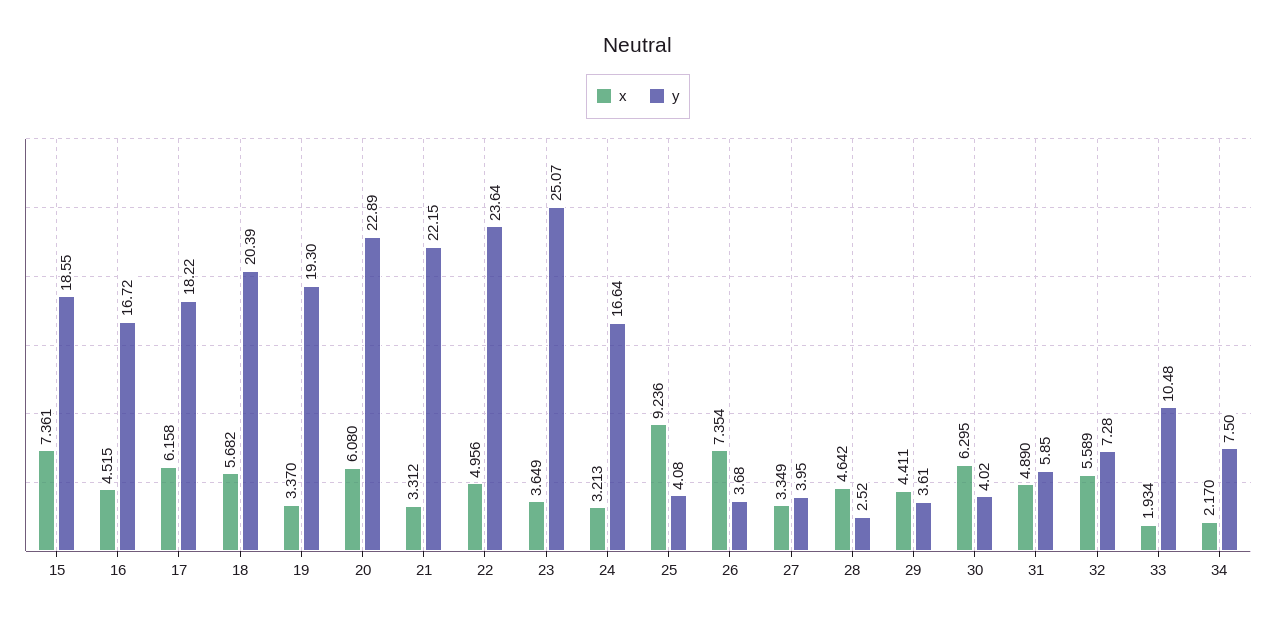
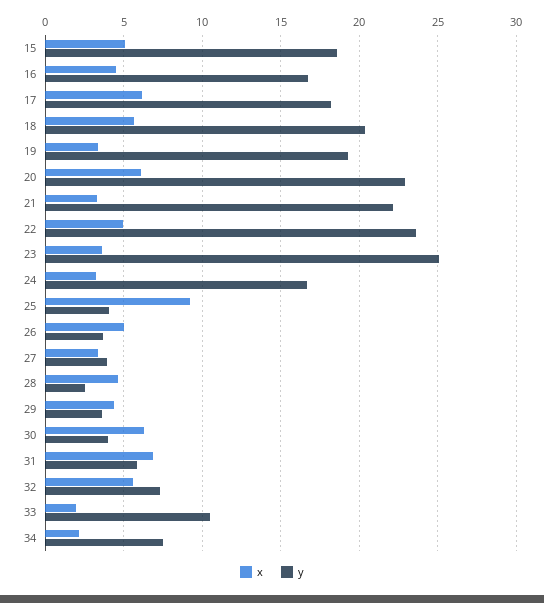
  {
    "x": {
-     "15": 7.361,
+     "15": 5,
      "16": 4.515,
      "17": 6.158,
      "18": 5.682,
      "19": 3.37,
      "20": 6.08,
      "21": 3.312,
      "22": 4.956,
      "23": 3.649,
      "24": 3.213,
      "25": 9.236,
-     "26": 7.354,
+     "26": 5,
      "27": 3.349,
      "28": 4.642,
      "29": 4.411,
      "30": 6.295,
-     "31": 4.89,
+     "31": 7,
      "32": 5.589,
      "33": 1.934,
      "34": 2.17
    },
    "y": {
      "15": 18.55,
      "16": 16.72,
      "17": 18.22,
      "18": 20.39,
      "19": 19.3,
      "20": 22.89,
      "21": 22.15,
      "22": 23.64,
      "23": 25.07,
      "24": 16.64,
      "25": 4.08,
      "26": 3.68,
      "27": 3.95,
      "28": 2.52,
      "29": 3.61,
      "30": 4.02,
      "31": 5.85,
      "32": 7.28,
      "33": 10.48,
      "34": 7.5
    }
  }

